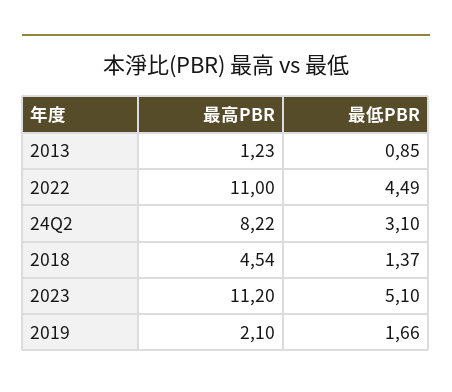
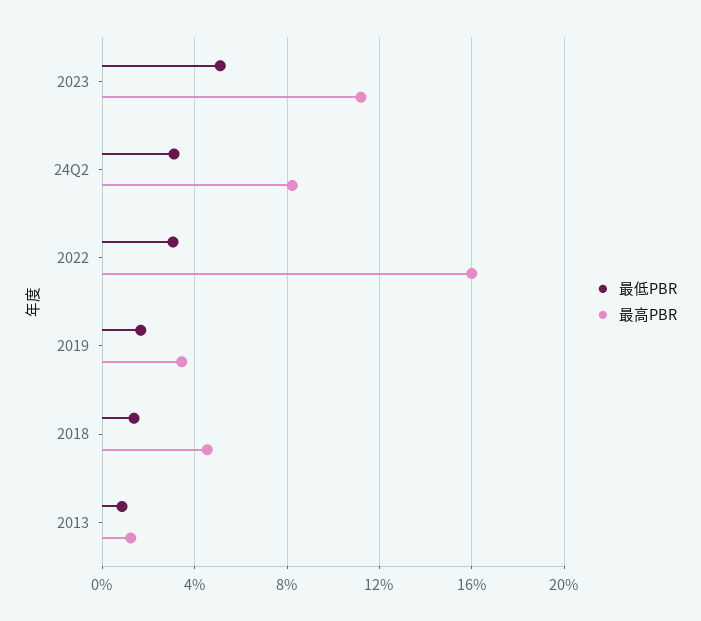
  {
    "最高PBR": {
      "2013": 1.23,
-     "2022": 11,
+     "2022": 16,
      "24Q2": 8.22,
      "2018": 4.54,
      "2023": 11.2,
-     "2019": 2.1
+     "2019": 3.5
    },
    "最低PBR": {
      "2013": 0.85,
-     "2022": 4.49,
+     "2022": 3,
      "24Q2": 3.1,
      "2018": 1.37,
      "2023": 5.1,
      "2019": 1.66
    }
  }

